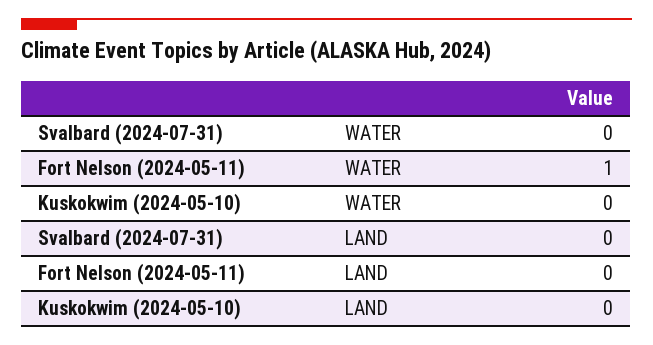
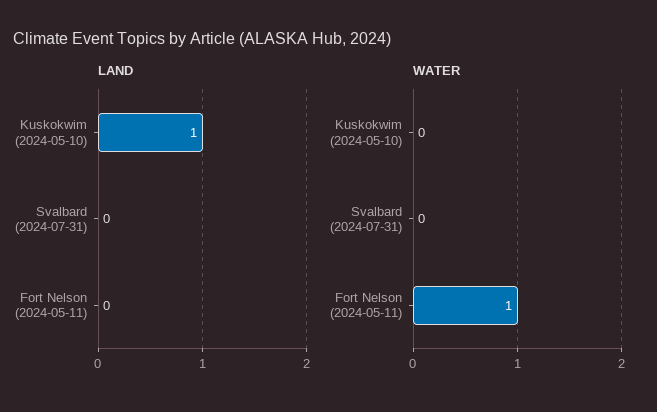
  {
    "WATER": {
      "Svalbard (2024-07-31)": 0,
      "Fort Nelson (2024-05-11)": 1,
      "Kuskokwim (2024-05-10)": 0
    },
    "LAND": {
      "Svalbard (2024-07-31)": 0,
      "Fort Nelson (2024-05-11)": 0,
-     "Kuskokwim (2024-05-10)": 0
+     "Kuskokwim (2024-05-10)": 1
    }
  }

